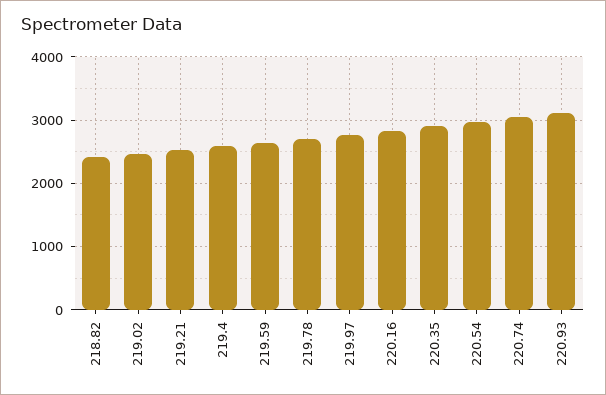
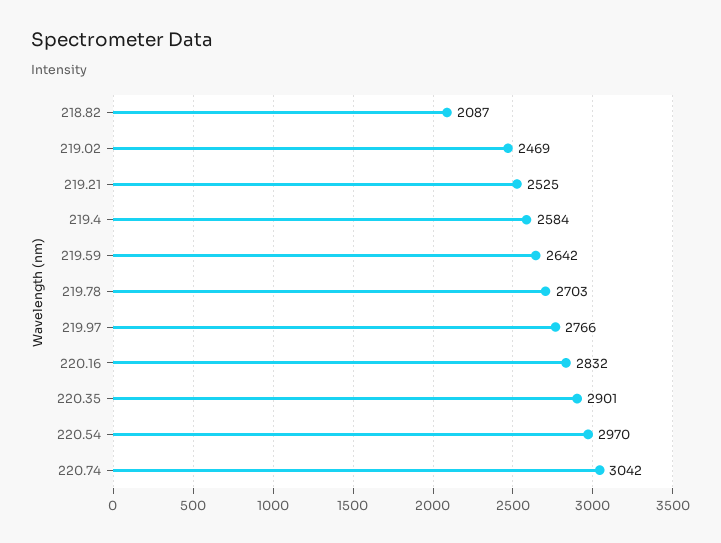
  {
-   "218.82": 2400,
+   "218.82": 2087,
    "219.02": 2469,
    "219.21": 2525,
    "219.4": 2584,
    "219.59": 2642,
    "219.78": 2703,
    "219.97": 2766,
    "220.16": 2832,
    "220.35": 2901,
    "220.54": 2970,
-   "220.74": 3042,
+   "220.74": 3042
-   "220.93": 3100
  }

